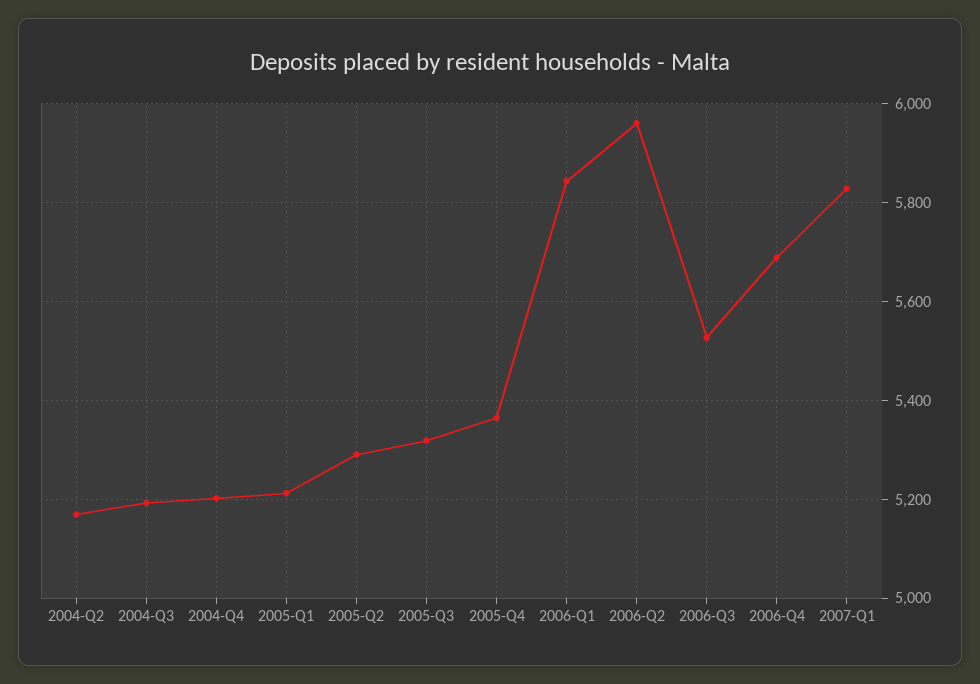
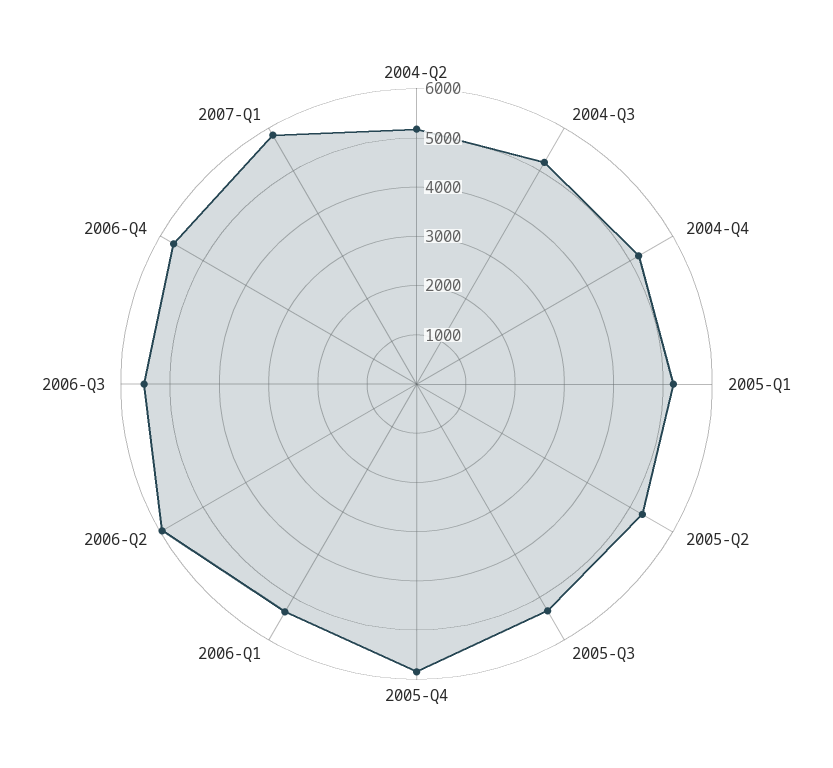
  {
    "2004-Q2": 5180,
    "2004-Q3": 5200,
    "2004-Q4": 5200,
    "2005-Q1": 5220,
    "2005-Q2": 5300,
    "2005-Q3": 5320,
-   "2005-Q4": 5360,
+   "2005-Q4": 5800,
-   "2006-Q1": 5840,
+   "2006-Q1": 5400,
    "2006-Q2": 5960,
    "2006-Q3": 5520,
    "2006-Q4": 5680,
    "2007-Q1": 5820
  }

